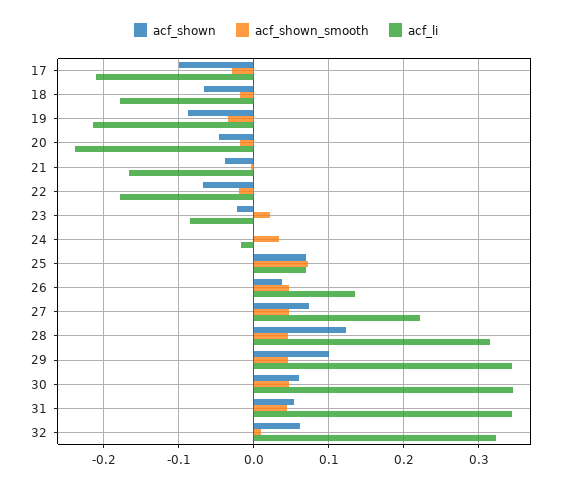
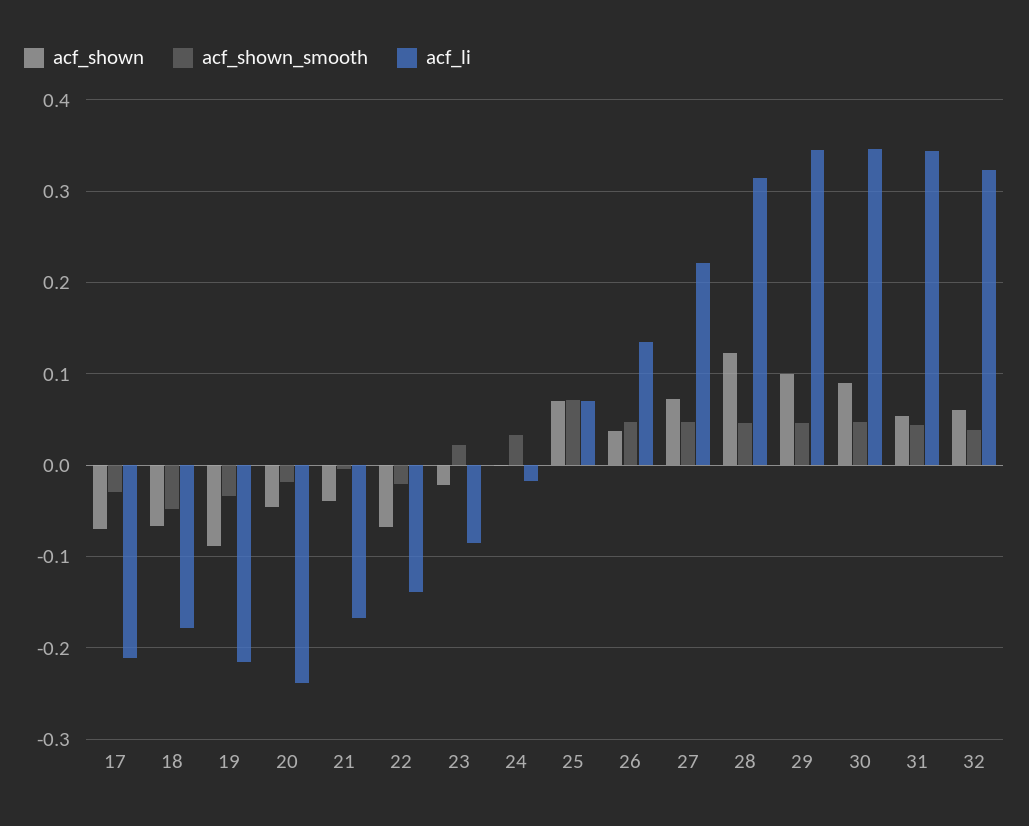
  {
    "acf_shown": {
-     "17": -0.1,
+     "17": -0.07,
      "18": -0.07,
      "19": -0.09,
      "20": -0.05,
      "21": -0.04,
      "22": -0.07,
      "23": -0.02,
      "24": 0,
      "25": 0.07,
      "26": 0.04,
      "27": 0.07,
      "28": 0.12,
      "29": 0.1,
-     "30": 0.06,
+     "30": 0.09,
      "31": 0.05,
      "32": 0.06
    },
    "acf_shown_smooth": {
      "17": -0.03,
-     "18": -0.02,
+     "18": -0.05,
      "19": -0.03,
      "20": -0.02,
      "21": 0,
      "22": -0.02,
      "23": 0.02,
      "24": 0.03,
      "25": 0.07,
      "26": 0.05,
      "27": 0.05,
      "28": 0.05,
      "29": 0.05,
      "30": 0.05,
      "31": 0.04,
-     "32": 0.01
+     "32": 0.04
    },
    "acf_li": {
      "17": -0.21,
      "18": -0.18,
      "19": -0.22,
      "20": -0.24,
      "21": -0.17,
-     "22": -0.18,
+     "22": -0.14,
      "23": -0.09,
      "24": -0.02,
      "25": 0.07,
      "26": 0.14,
      "27": 0.22,
      "28": 0.32,
      "29": 0.35,
      "30": 0.35,
      "31": 0.34,
      "32": 0.32
    }
  }

